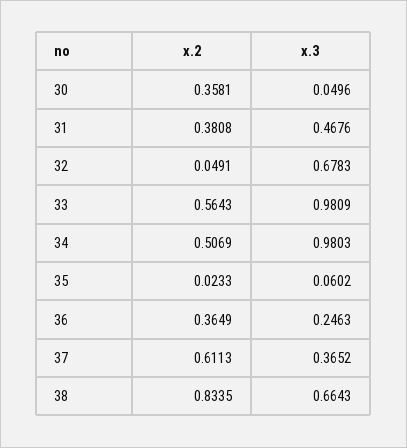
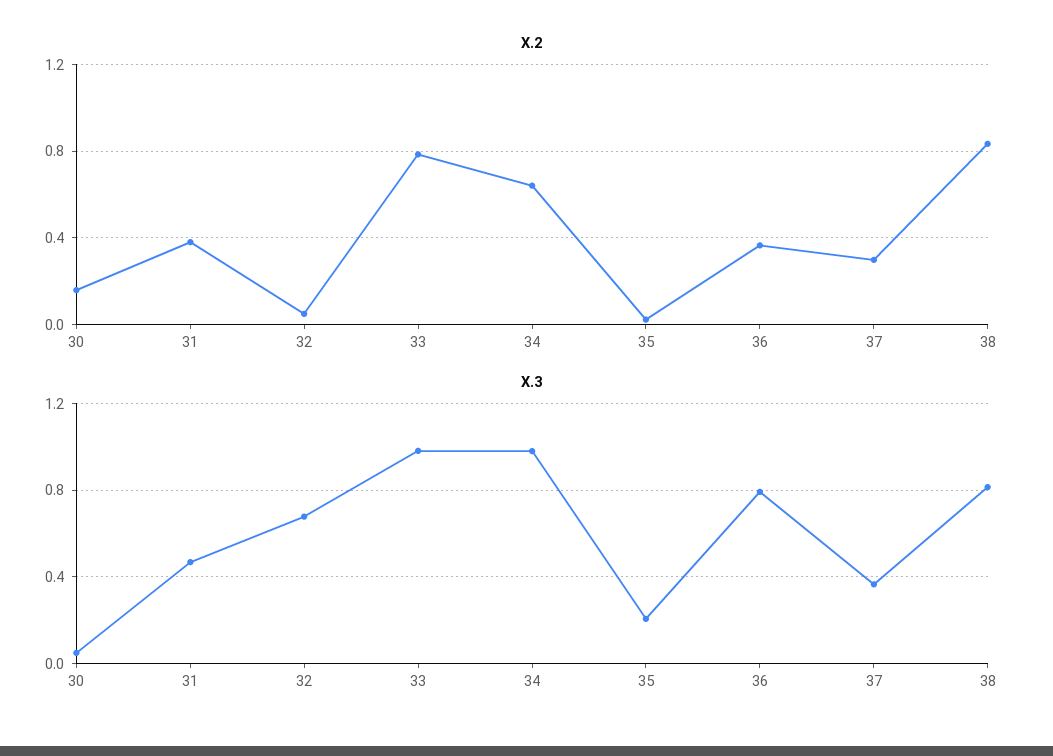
  {
    "x.2": {
-     "30": 0.3581,
+     "30": 0.15,
      "31": 0.3808,
      "32": 0.0491,
-     "33": 0.5643,
+     "33": 0.8,
-     "34": 0.5069,
+     "34": 0.65,
      "35": 0.0233,
      "36": 0.3649,
-     "37": 0.6113,
+     "37": 0.3,
      "38": 0.8335
    },
    "x.3": {
      "30": 0.0496,
      "31": 0.4676,
      "32": 0.6783,
      "33": 0.9809,
      "34": 0.9803,
-     "35": 0.0602,
+     "35": 0.2,
-     "36": 0.2463,
+     "36": 0.8,
      "37": 0.3652,
-     "38": 0.6643
+     "38": 0.8
    }
  }

